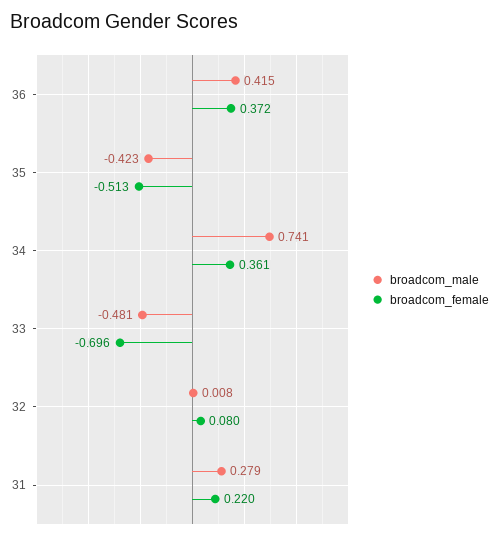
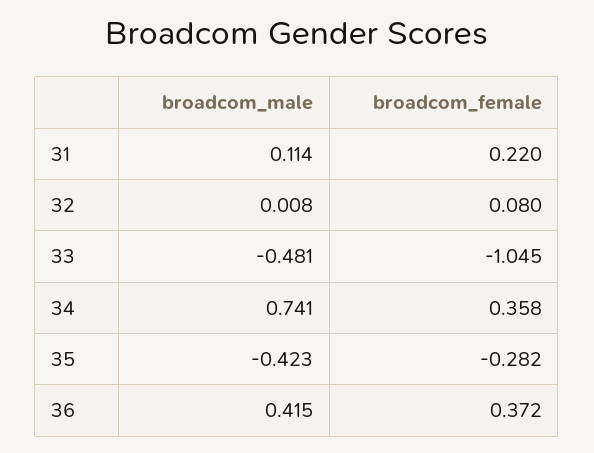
  {
    "broadcom_male": {
      "36": 0.415,
      "35": -0.423,
      "34": 0.741,
      "33": -0.481,
      "32": 0.008,
-     "31": 0.279
+     "31": 0.114
    },
    "broadcom_female": {
      "36": 0.372,
-     "35": -0.513,
+     "35": -0.282,
-     "34": 0.361,
+     "34": 0.358,
-     "33": -0.696,
+     "33": -1.045,
      "32": 0.08,
      "31": 0.22
    }
  }

